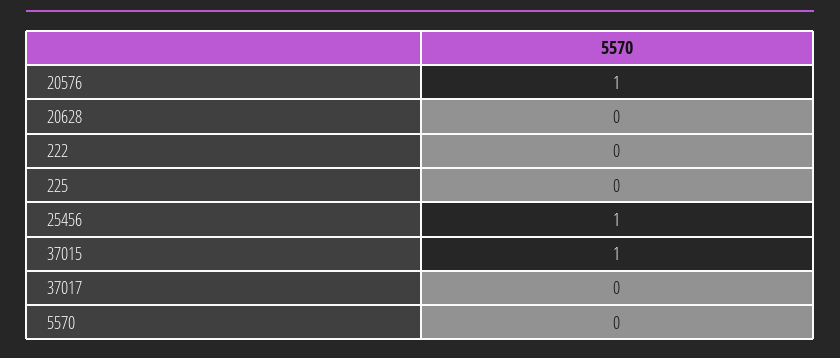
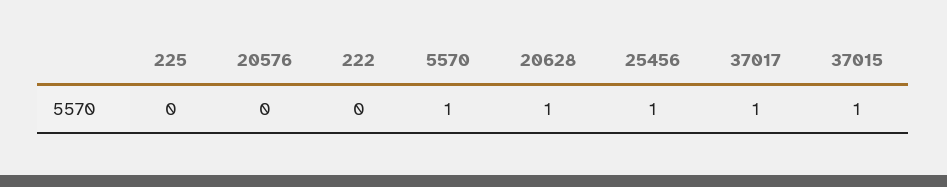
  {
-   "20576": 1,
+   "20576": 0,
-   "20628": 0,
+   "20628": 1,
    "222": 0,
    "225": 0,
    "25456": 1,
    "37015": 1,
-   "37017": 0,
+   "37017": 1,
-   "5570": 0
+   "5570": 1
  }

